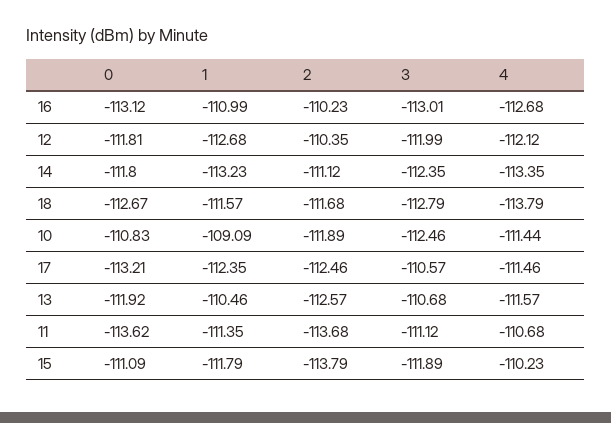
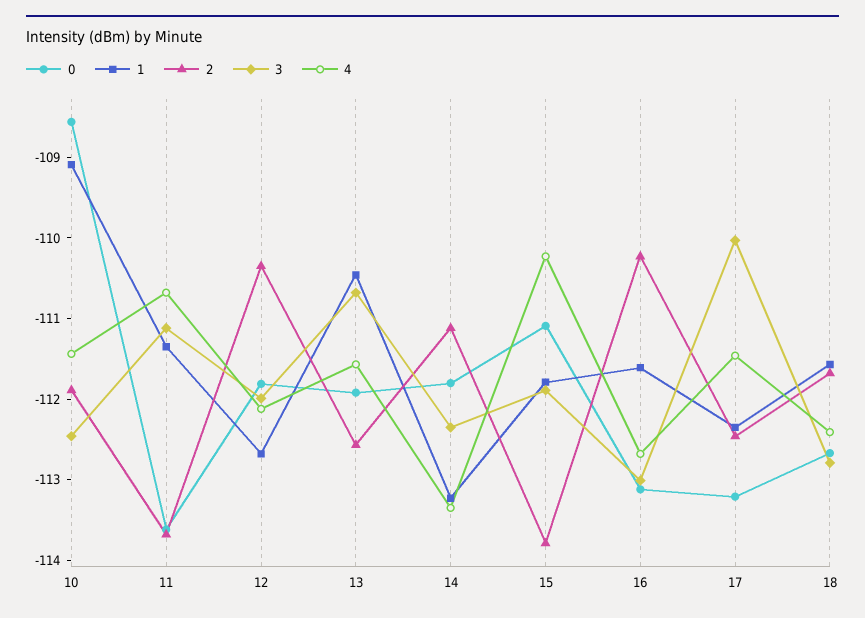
  {
    "0": {
      "16": -113.12,
      "12": -111.81,
      "14": -111.8,
      "18": -112.67,
-     "10": -110.83,
+     "10": -108.6,
      "17": -113.21,
      "13": -111.92,
      "11": -113.62,
      "15": -111.09
    },
    "1": {
-     "16": -110.99,
+     "16": -111.6,
      "12": -112.68,
      "14": -113.23,
      "18": -111.57,
      "10": -109.09,
      "17": -112.35,
      "13": -110.46,
      "11": -111.35,
      "15": -111.79
    },
    "2": {
      "16": -110.23,
      "12": -110.35,
      "14": -111.12,
      "18": -111.68,
      "10": -111.89,
      "17": -112.46,
      "13": -112.57,
      "11": -113.68,
      "15": -113.79
    },
    "3": {
      "16": -113.01,
      "12": -111.99,
      "14": -112.35,
      "18": -112.79,
      "10": -112.46,
-     "17": -110.57,
+     "17": -110,
      "13": -110.68,
      "11": -111.12,
      "15": -111.89
    },
    "4": {
      "16": -112.68,
      "12": -112.12,
      "14": -113.35,
-     "18": -113.79,
+     "18": -112.4,
      "10": -111.44,
      "17": -111.46,
      "13": -111.57,
      "11": -110.68,
      "15": -110.23
    }
  }

